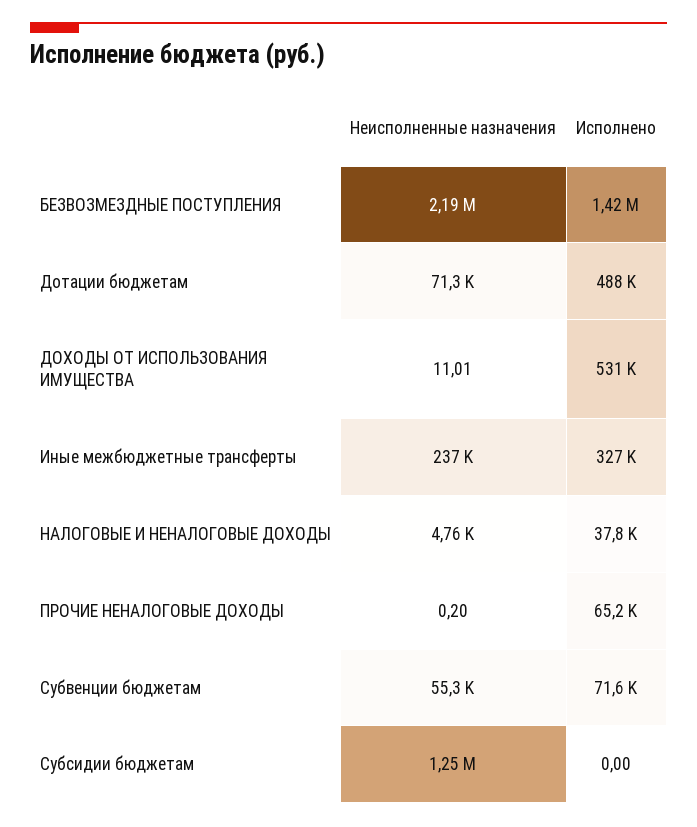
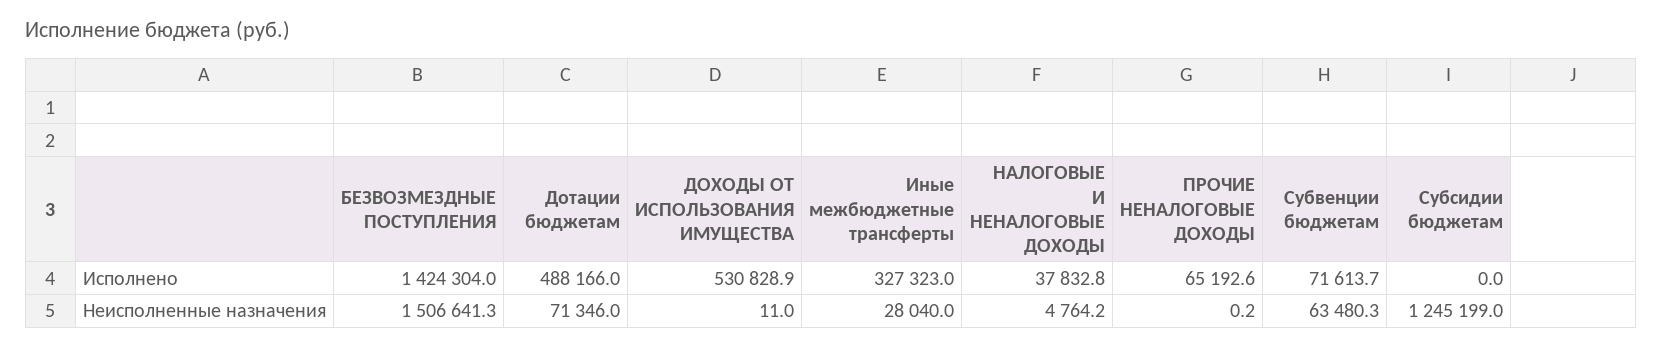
  {
    "Неисполненные назначения": {
-     "БЕЗВОЗМЕЗДНЫЕ ПОСТУПЛЕНИЯ": 2190000,
+     "БЕЗВОЗМЕЗДНЫЕ ПОСТУПЛЕНИЯ": 1506641.3,
      "Дотации бюджетам": 71346,
      "ДОХОДЫ ОТ ИСПОЛЬЗОВАНИЯ ИМУЩЕСТВА": 11.01,
-     "Иные межбюджетные трансферты": 237000,
+     "Иные межбюджетные трансферты": 28040,
      "НАЛОГОВЫЕ И НЕНАЛОГОВЫЕ ДОХОДЫ": 4764.2,
      "ПРОЧИЕ НЕНАЛОГОВЫЕ ДОХОДЫ": 0.2,
-     "Субвенции бюджетам": 55300,
+     "Субвенции бюджетам": 63480.3,
      "Субсидии бюджетам": 1245199
    },
    "Исполнено": {
      "БЕЗВОЗМЕЗДНЫЕ ПОСТУПЛЕНИЯ": 1424304,
      "Дотации бюджетам": 488166,
      "ДОХОДЫ ОТ ИСПОЛЬЗОВАНИЯ ИМУЩЕСТВА": 530828.9,
      "Иные межбюджетные трансферты": 327323,
      "НАЛОГОВЫЕ И НЕНАЛОГОВЫЕ ДОХОДЫ": 37832.8,
      "ПРОЧИЕ НЕНАЛОГОВЫЕ ДОХОДЫ": 65192.6,
      "Субвенции бюджетам": 71613.7,
      "Субсидии бюджетам": 0
    }
  }

